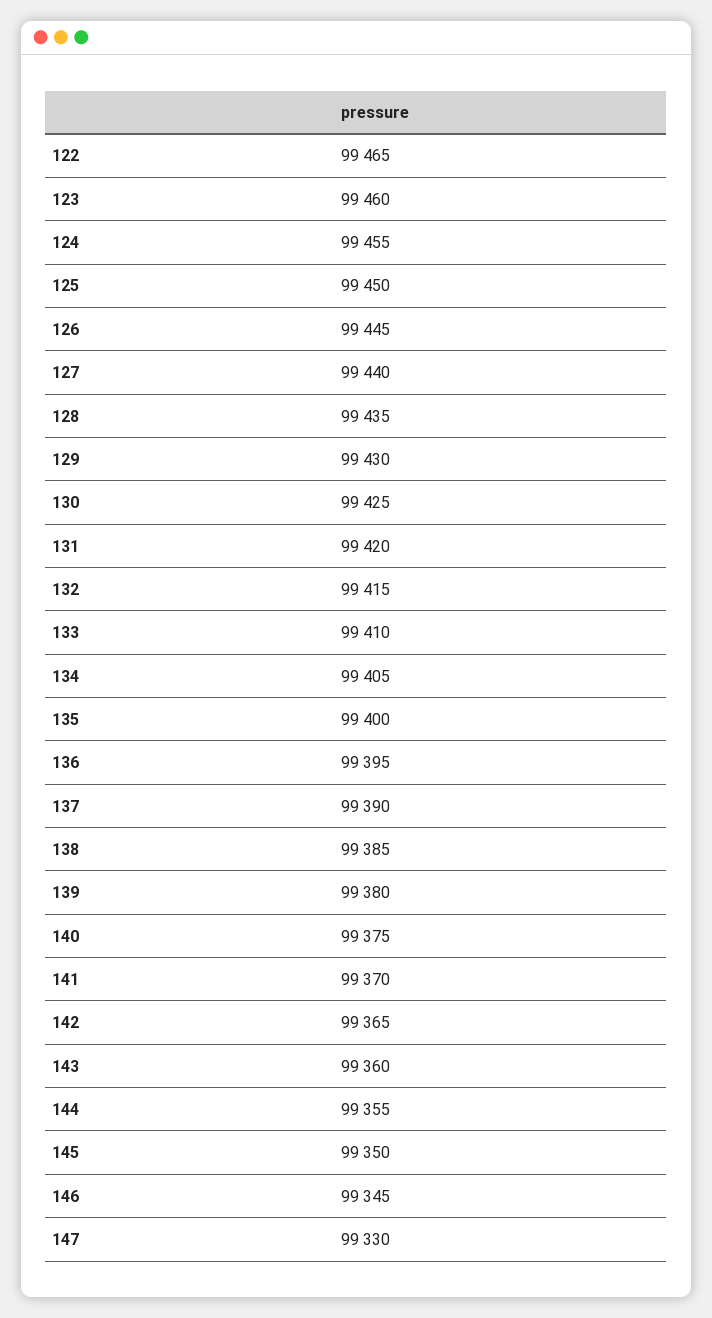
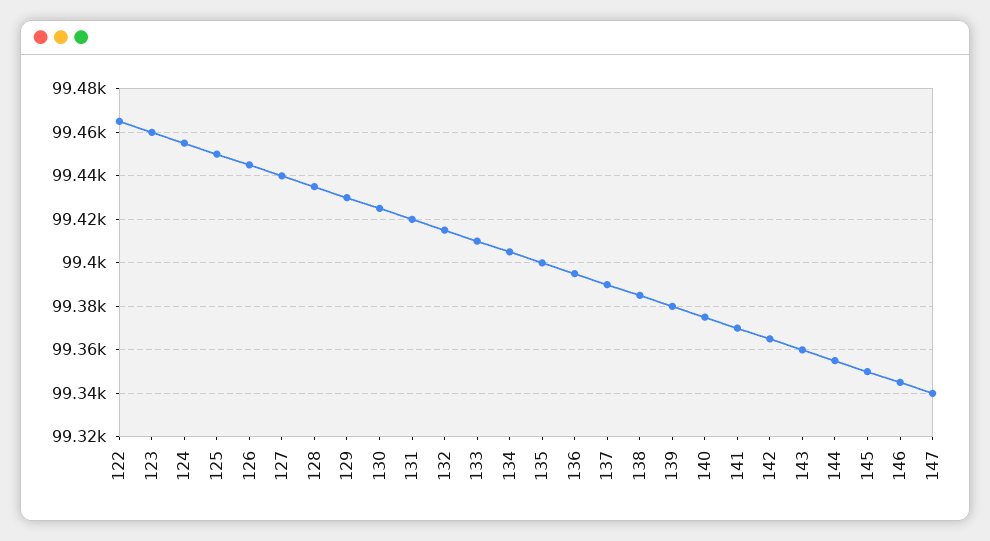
  {
    "122": 99465,
    "123": 99460,
    "124": 99455,
    "125": 99450,
    "126": 99445,
    "127": 99440,
    "128": 99435,
    "129": 99430,
    "130": 99425,
    "131": 99420,
    "132": 99415,
    "133": 99410,
    "134": 99405,
    "135": 99400,
    "136": 99395,
    "137": 99390,
    "138": 99385,
    "139": 99380,
    "140": 99375,
    "141": 99370,
    "142": 99365,
    "143": 99360,
    "144": 99355,
    "145": 99350,
    "146": 99345,
-   "147": 99330
+   "147": 99340
  }

